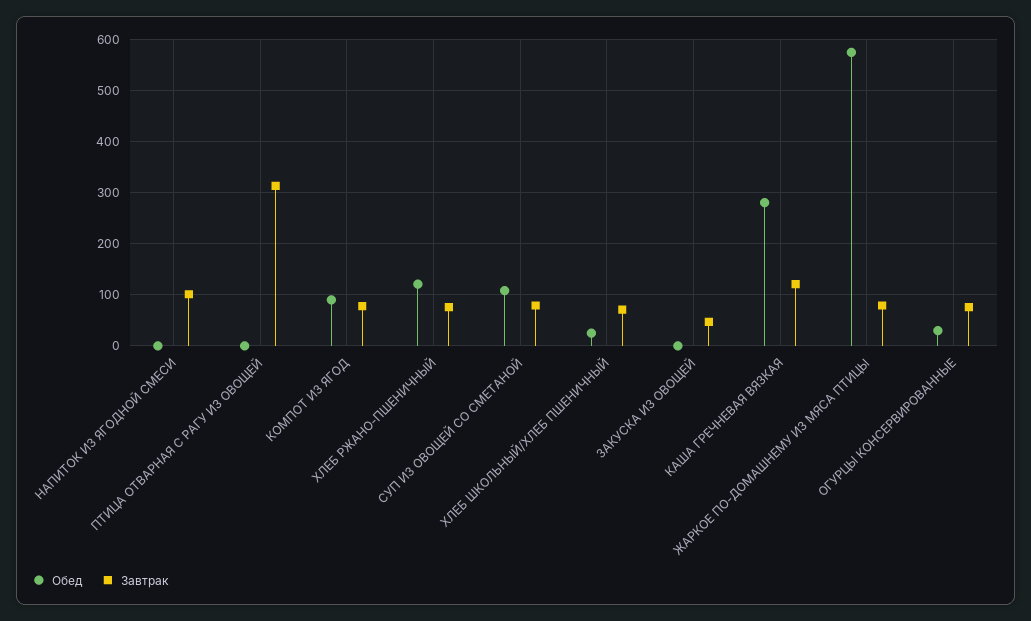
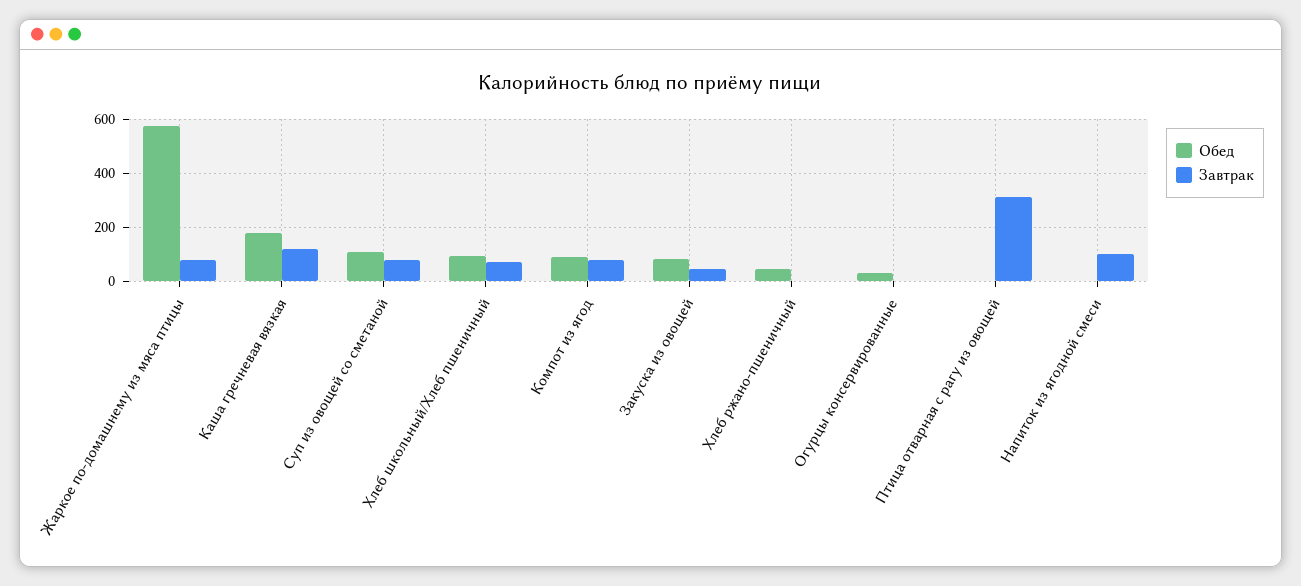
  {
    "Обед": {
      "НАПИТОК ИЗ ЯГОДНОЙ СМЕСИ": 0,
      "ПТИЦА ОТВАРНАЯ С РАГУ ИЗ ОВОЩЕЙ": 0,
      "КОМПОТ ИЗ ЯГОД": 100,
-     "ХЛЕБ РЖАНО-ПШЕНИЧНЫЙ": 120,
+     "ХЛЕБ РЖАНО-ПШЕНИЧНЫЙ": 50,
      "СУП ИЗ ОВОЩЕЙ СО СМЕТАНОЙ": 100,
-     "ХЛЕБ ШКОЛЬНЫЙ/ХЛЕБ ПШЕНИЧНЫЙ": 20,
+     "ХЛЕБ ШКОЛЬНЫЙ/ХЛЕБ ПШЕНИЧНЫЙ": 100,
-     "ЗАКУСКА ИЗ ОВОЩЕЙ": 0,
+     "ЗАКУСКА ИЗ ОВОЩЕЙ": 75,
-     "КАША ГРЕЧНЕВАЯ ВЯЗКАЯ": 280,
+     "КАША ГРЕЧНЕВАЯ ВЯЗКАЯ": 175,
      "ЖАРКОЕ ПО-ДОМАШНЕМУ ИЗ МЯСА ПТИЦЫ": 580,
      "ОГУРЦЫ КОНСЕРВИРОВАННЫЕ": 40
    },
    "Завтрак": {
      "НАПИТОК ИЗ ЯГОДНОЙ СМЕСИ": 100,
      "ПТИЦА ОТВАРНАЯ С РАГУ ИЗ ОВОЩЕЙ": 320,
      "КОМПОТ ИЗ ЯГОД": 80,
-     "ХЛЕБ РЖАНО-ПШЕНИЧНЫЙ": 80,
+     "ХЛЕБ РЖАНО-ПШЕНИЧНЫЙ": 0,
      "СУП ИЗ ОВОЩЕЙ СО СМЕТАНОЙ": 80,
      "ХЛЕБ ШКОЛЬНЫЙ/ХЛЕБ ПШЕНИЧНЫЙ": 80,
      "ЗАКУСКА ИЗ ОВОЩЕЙ": 40,
      "КАША ГРЕЧНЕВАЯ ВЯЗКАЯ": 120,
      "ЖАРКОЕ ПО-ДОМАШНЕМУ ИЗ МЯСА ПТИЦЫ": 80,
-     "ОГУРЦЫ КОНСЕРВИРОВАННЫЕ": 80
+     "ОГУРЦЫ КОНСЕРВИРОВАННЫЕ": 0
    }
  }

